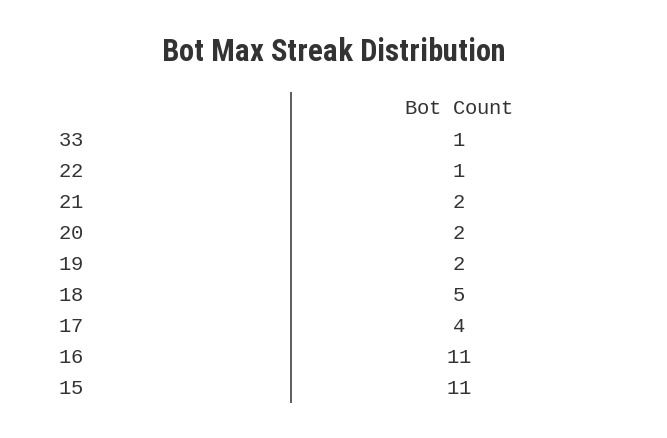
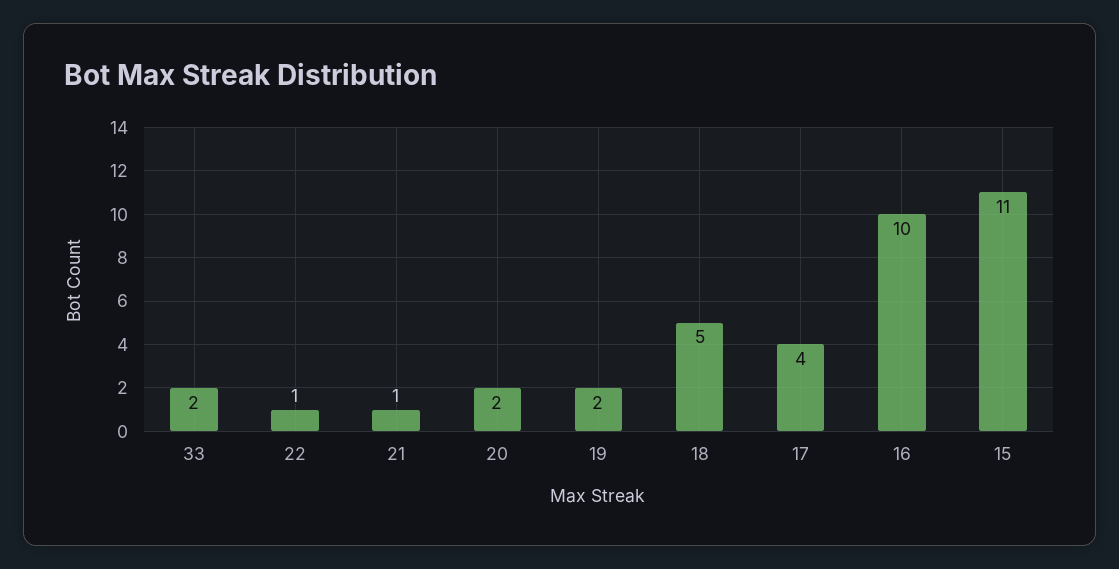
  {
-   "33": 1,
+   "33": 2,
    "22": 1,
-   "21": 2,
+   "21": 1,
    "20": 2,
    "19": 2,
    "18": 5,
    "17": 4,
-   "16": 11,
+   "16": 10,
    "15": 11
  }

